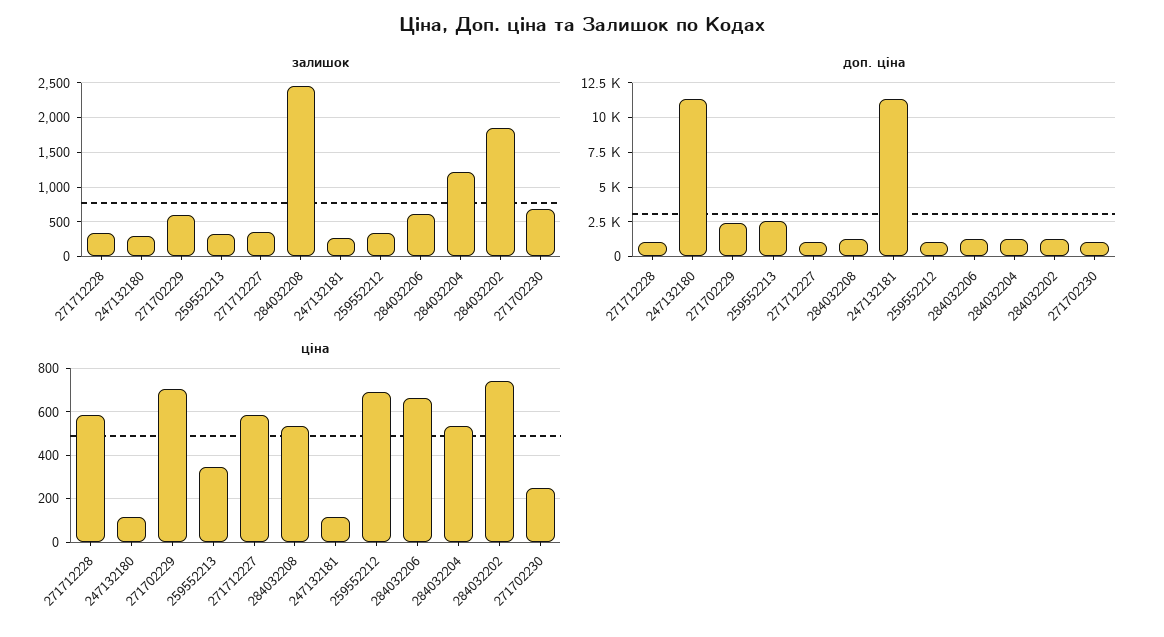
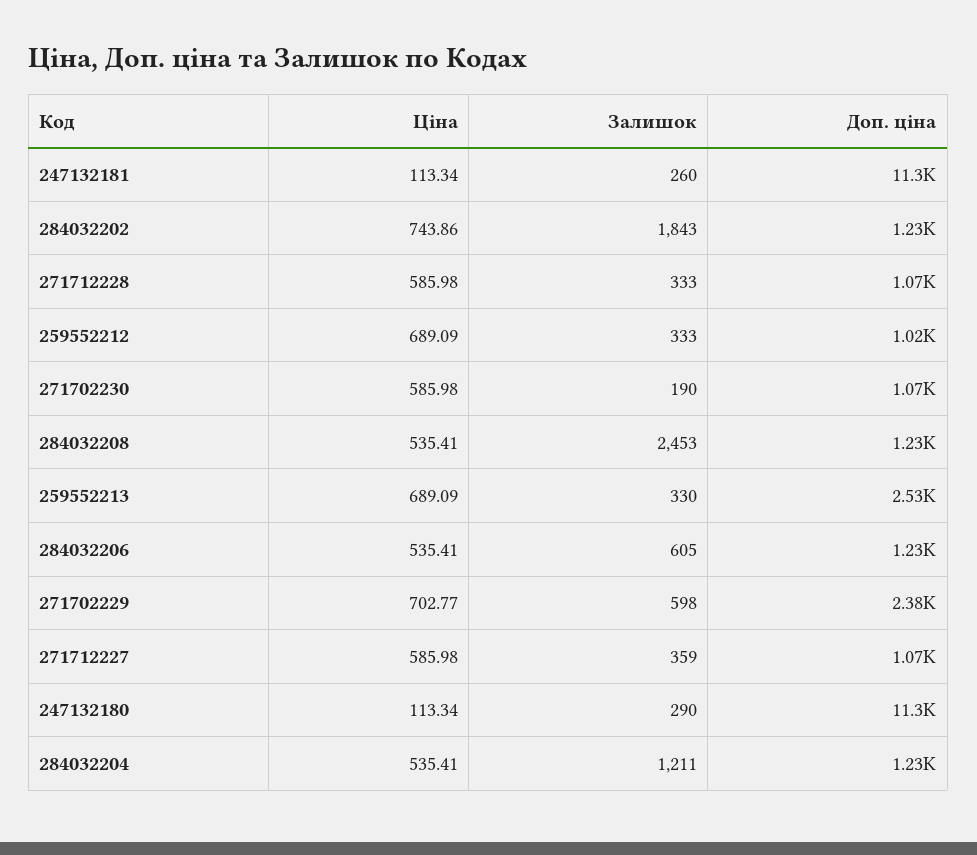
  {
    "залишок": {
      "271712228": 333,
      "247132180": 290,
      "271702229": 598,
      "259552213": 330,
      "271712227": 359,
      "284032208": 2453,
      "247132181": 260,
      "259552212": 333,
      "284032206": 605,
      "284032204": 1211,
      "284032202": 1843,
-     "271702230": 700
+     "271702230": 190
    },
    "доп. ціна": {
      "271712228": 1070,
      "247132180": 11300,
      "271702229": 2380,
      "259552213": 2530,
      "271712227": 1070,
      "284032208": 1230,
      "247132181": 11300,
      "259552212": 1020,
      "284032206": 1230,
      "284032204": 1230,
      "284032202": 1230,
      "271702230": 1070
    },
    "ціна": {
      "271712228": 585.98,
      "247132180": 113.34,
      "271702229": 702.77,
-     "259552213": 350,
+     "259552213": 689.09,
      "271712227": 585.98,
      "284032208": 535.41,
      "247132181": 113.34,
      "259552212": 689.09,
-     "284032206": 650,
+     "284032206": 535.41,
      "284032204": 535.41,
      "284032202": 743.86,
-     "271702230": 250
+     "271702230": 585.98
    }
  }

